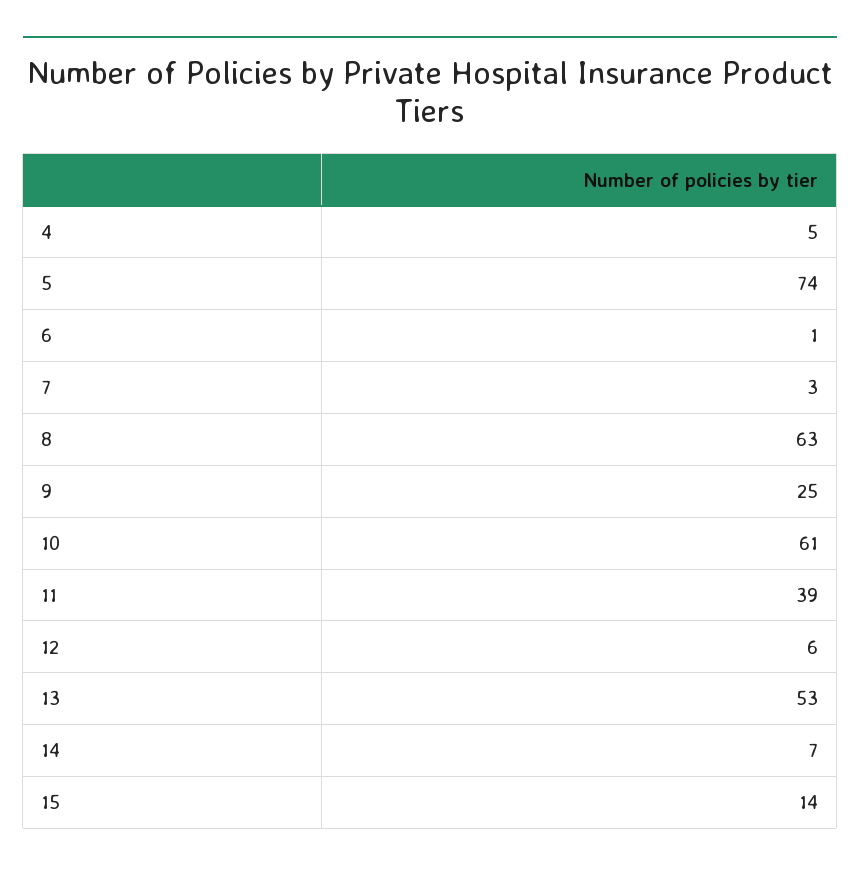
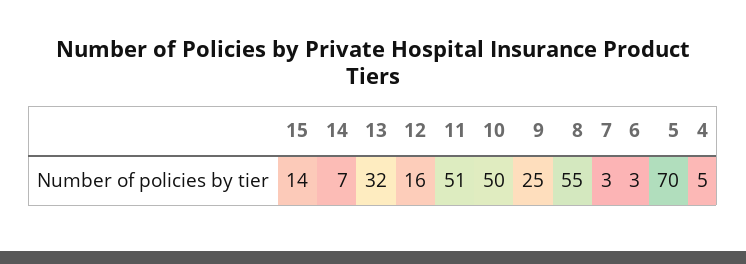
  {
    "4": 5,
-   "5": 74,
+   "5": 70,
-   "6": 1,
+   "6": 3,
    "7": 3,
-   "8": 63,
+   "8": 55,
    "9": 25,
-   "10": 61,
+   "10": 50,
-   "11": 39,
+   "11": 51,
-   "12": 6,
+   "12": 16,
-   "13": 53,
+   "13": 32,
    "14": 7,
    "15": 14
  }

